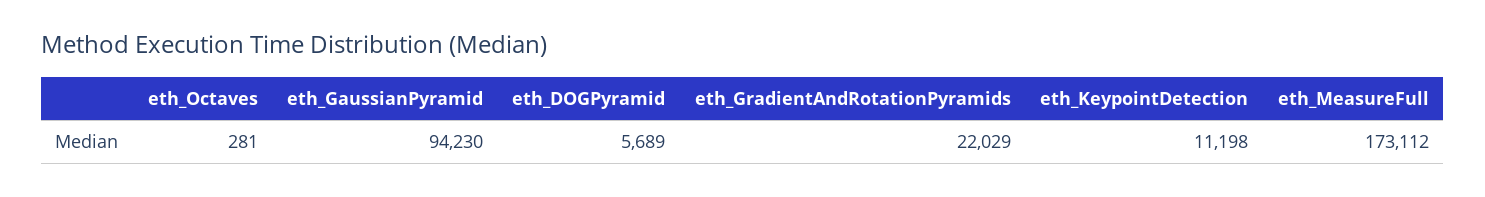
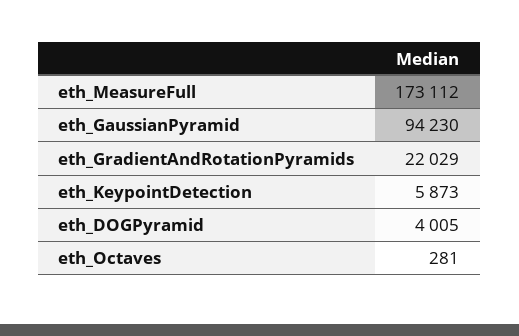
  {
    "eth_Octaves": 281,
    "eth_GaussianPyramid": 94230,
-   "eth_DOGPyramid": 5689,
+   "eth_DOGPyramid": 4005,
    "eth_GradientAndRotationPyramids": 22029,
-   "eth_KeypointDetection": 11198,
+   "eth_KeypointDetection": 5873,
    "eth_MeasureFull": 173112
  }

